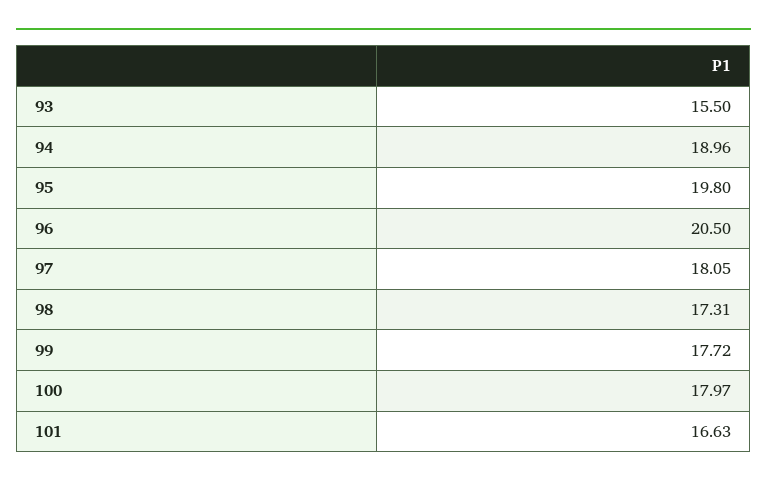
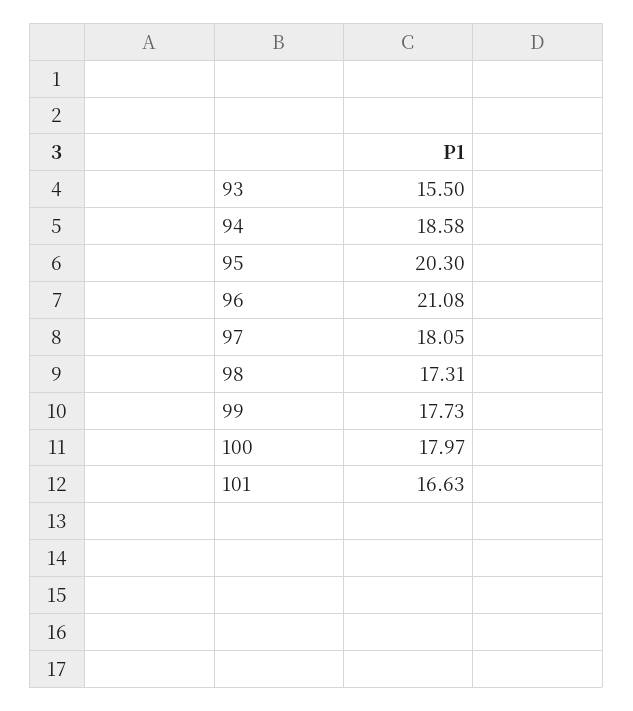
  {
    "93": 15.5,
-   "94": 18.96,
+   "94": 18.58,
-   "95": 19.8,
+   "95": 20.3,
-   "96": 20.5,
+   "96": 21.08,
    "97": 18.05,
    "98": 17.31,
-   "99": 17.72,
+   "99": 17.73,
    "100": 17.97,
    "101": 16.63
  }

